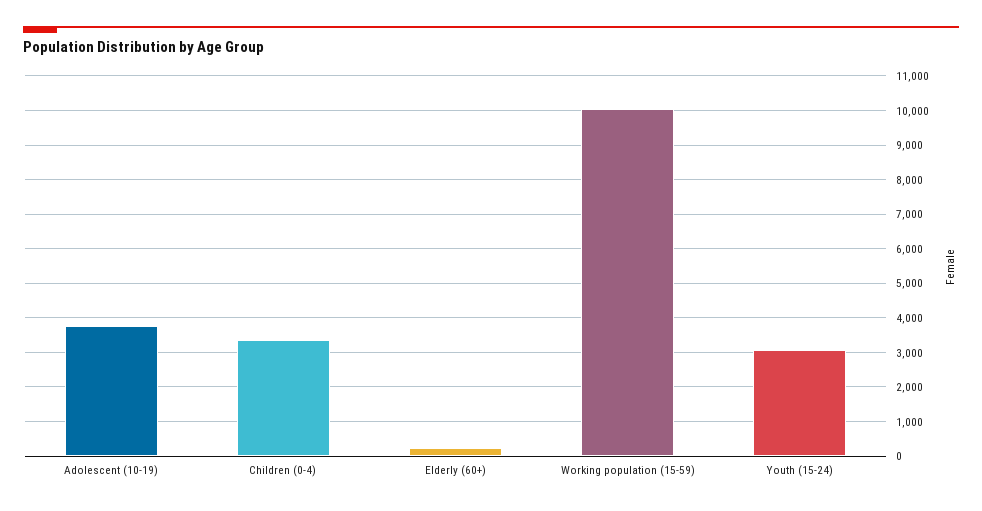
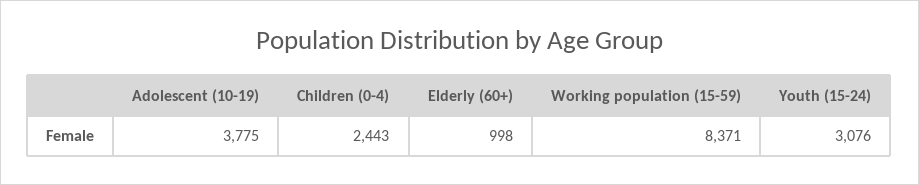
  {
    "Adolescent (10-19)": 3775,
-   "Children (0-4)": 3400,
+   "Children (0-4)": 2443,
-   "Elderly (60+)": 200,
+   "Elderly (60+)": 998,
-   "Working population (15-59)": 10000,
+   "Working population (15-59)": 8371,
    "Youth (15-24)": 3076
  }

